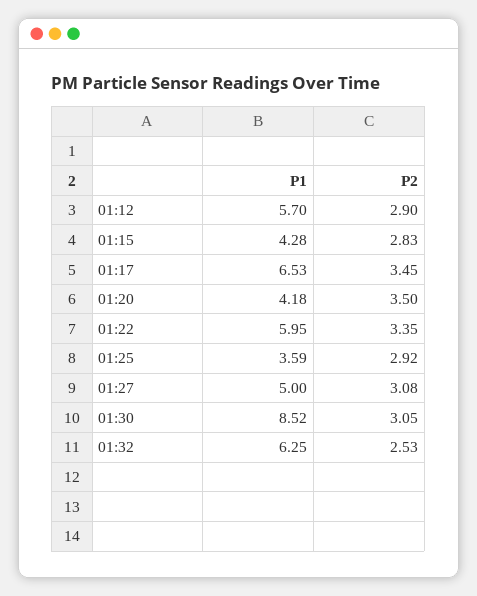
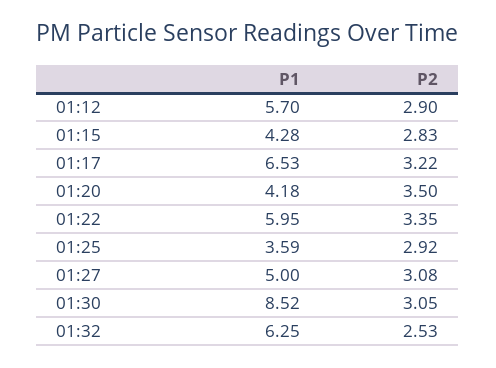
  {
    "P1": {
      "01:12": 5.7,
      "01:15": 4.28,
      "01:17": 6.53,
      "01:20": 4.18,
      "01:22": 5.95,
      "01:25": 3.59,
      "01:27": 5,
      "01:30": 8.52,
      "01:32": 6.25
    },
    "P2": {
      "01:12": 2.9,
      "01:15": 2.83,
-     "01:17": 3.45,
+     "01:17": 3.22,
      "01:20": 3.5,
      "01:22": 3.35,
      "01:25": 2.92,
      "01:27": 3.08,
      "01:30": 3.05,
      "01:32": 2.53
    }
  }

